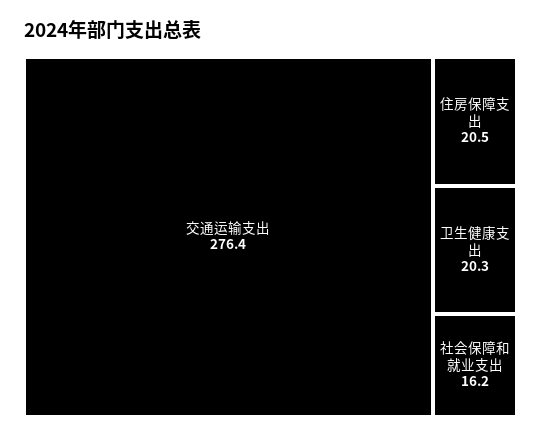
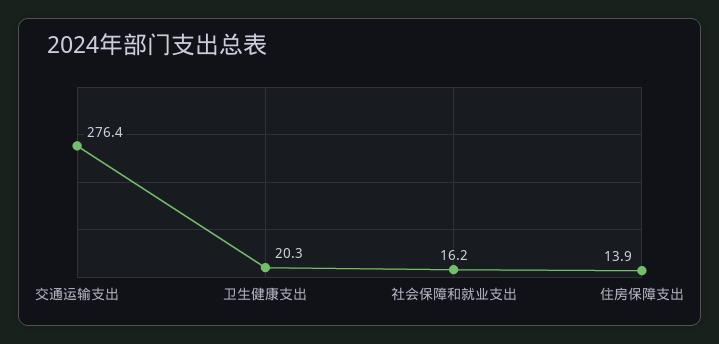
  {
    "交通运输支出": 276.4,
-   "住房保障支出": 20.5,
+   "住房保障支出": 13.9,
    "卫生健康支出": 20.3,
    "社会保障和就业支出": 16.2
  }

